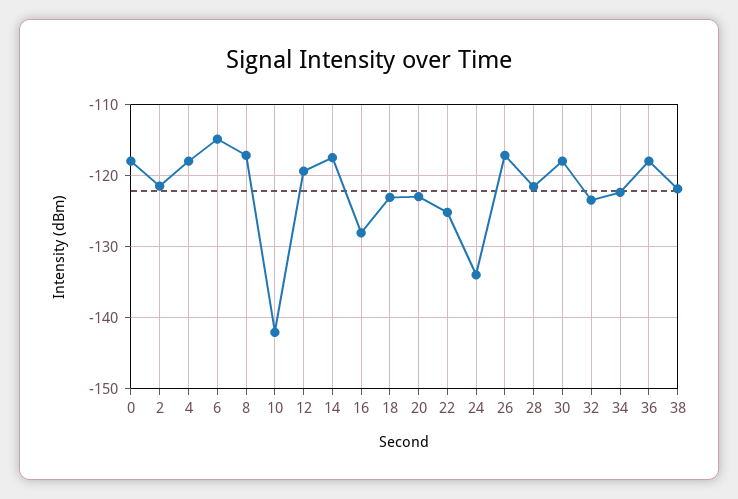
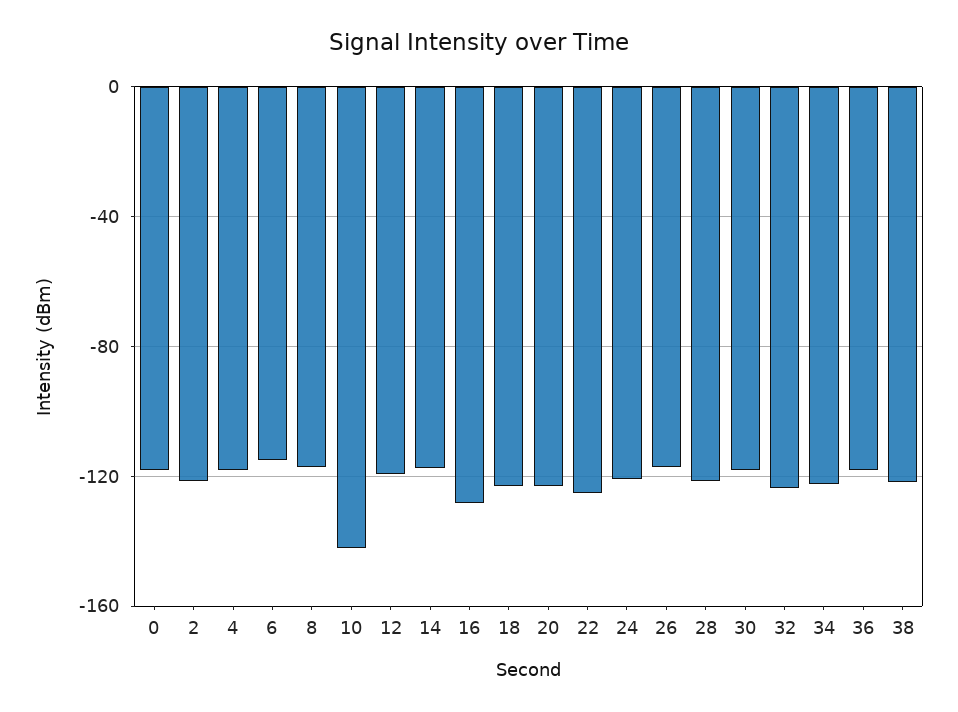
  {
    "0": -118,
    "2": -122,
    "4": -118,
    "6": -115,
    "8": -117,
    "10": -142,
    "12": -119,
    "14": -118,
    "16": -128,
    "18": -123,
    "20": -123,
    "22": -125,
-   "24": -134,
+   "24": -120,
    "26": -117,
    "28": -122,
    "30": -118,
    "32": -124,
    "34": -122,
    "36": -118,
    "38": -122
  }

